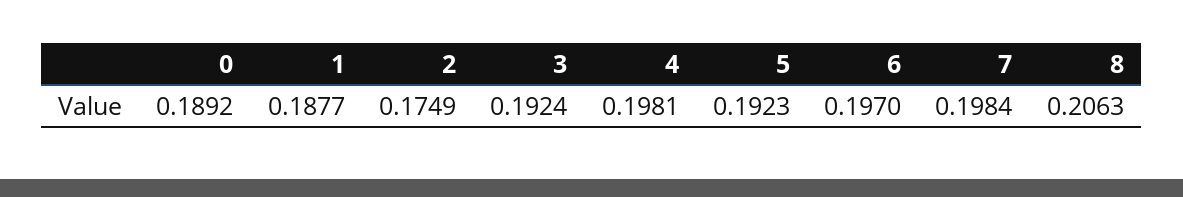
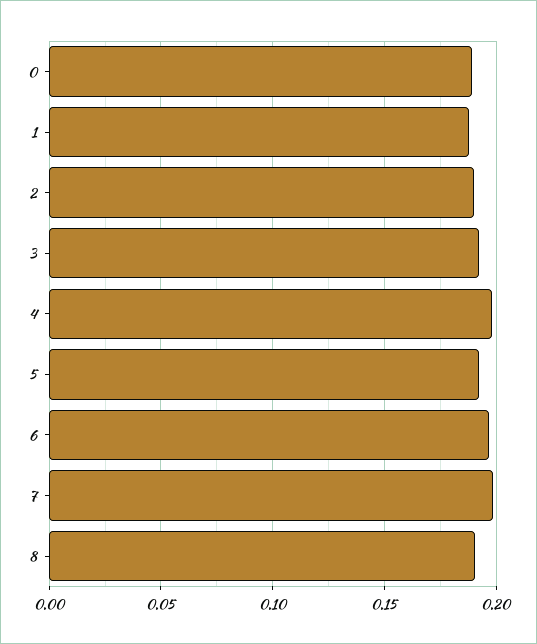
  {
    "0": 0.1892,
    "1": 0.1877,
-   "2": 0.1749,
+   "2": 0.19,
    "3": 0.1924,
    "4": 0.1981,
    "5": 0.1923,
    "6": 0.197,
    "7": 0.1984,
-   "8": 0.2063
+   "8": 0.19
  }

